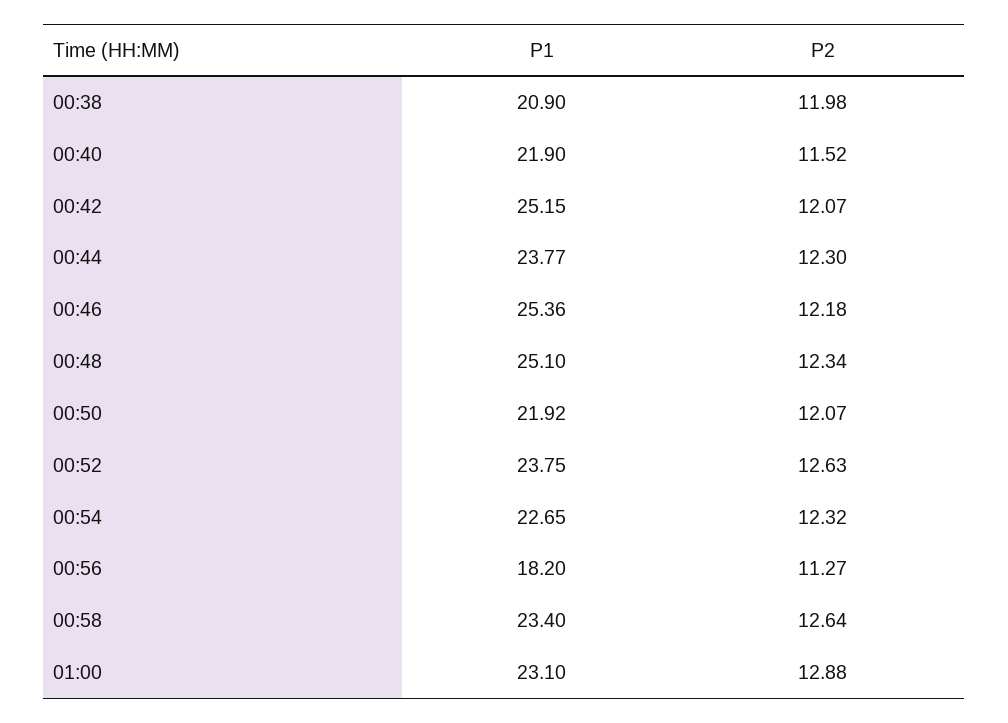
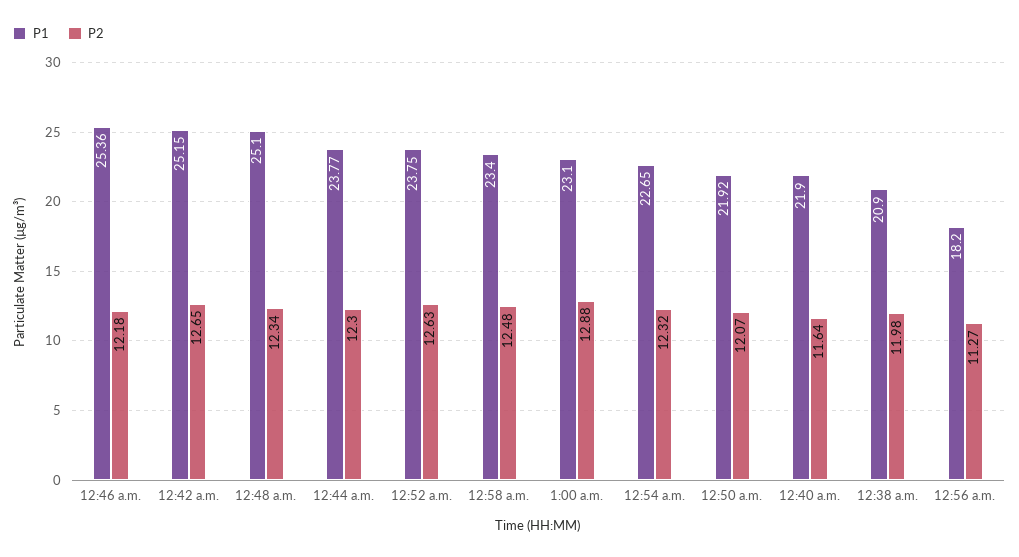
  {
    "P1": {
      "00:38": 20.9,
      "00:40": 21.9,
      "00:42": 25.15,
      "00:44": 23.77,
      "00:46": 25.36,
      "00:48": 25.1,
      "00:50": 21.92,
      "00:52": 23.75,
      "00:54": 22.65,
      "00:56": 18.2,
      "00:58": 23.4,
      "01:00": 23.1
    },
    "P2": {
      "00:38": 11.98,
-     "00:40": 11.52,
+     "00:40": 11.64,
-     "00:42": 12.07,
+     "00:42": 12.65,
      "00:44": 12.3,
      "00:46": 12.18,
      "00:48": 12.34,
      "00:50": 12.07,
      "00:52": 12.63,
      "00:54": 12.32,
      "00:56": 11.27,
-     "00:58": 12.64,
+     "00:58": 12.48,
      "01:00": 12.88
    }
  }

